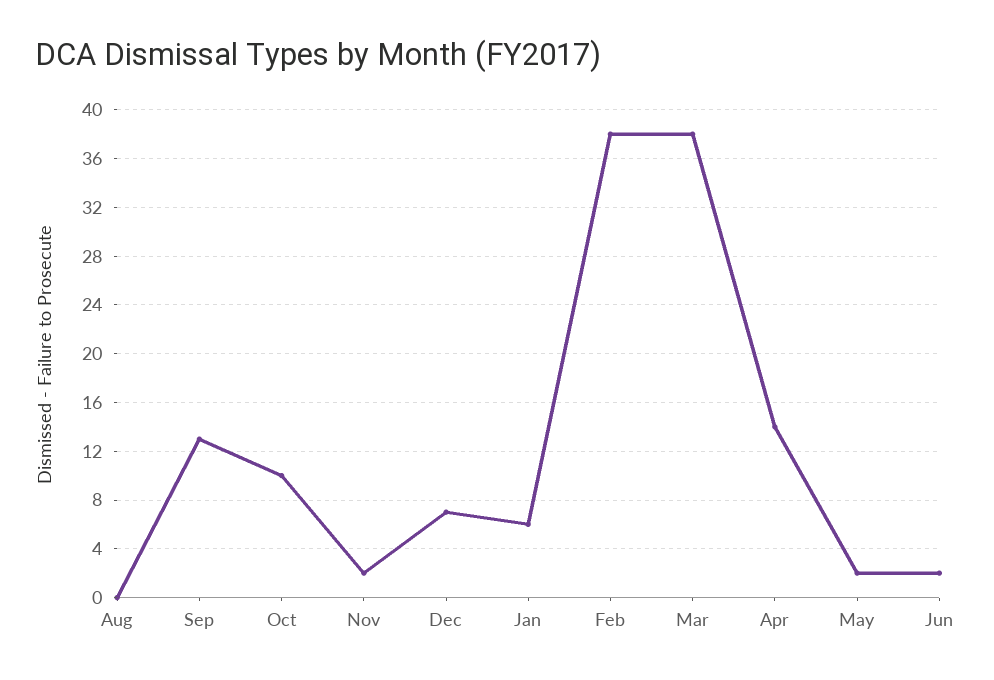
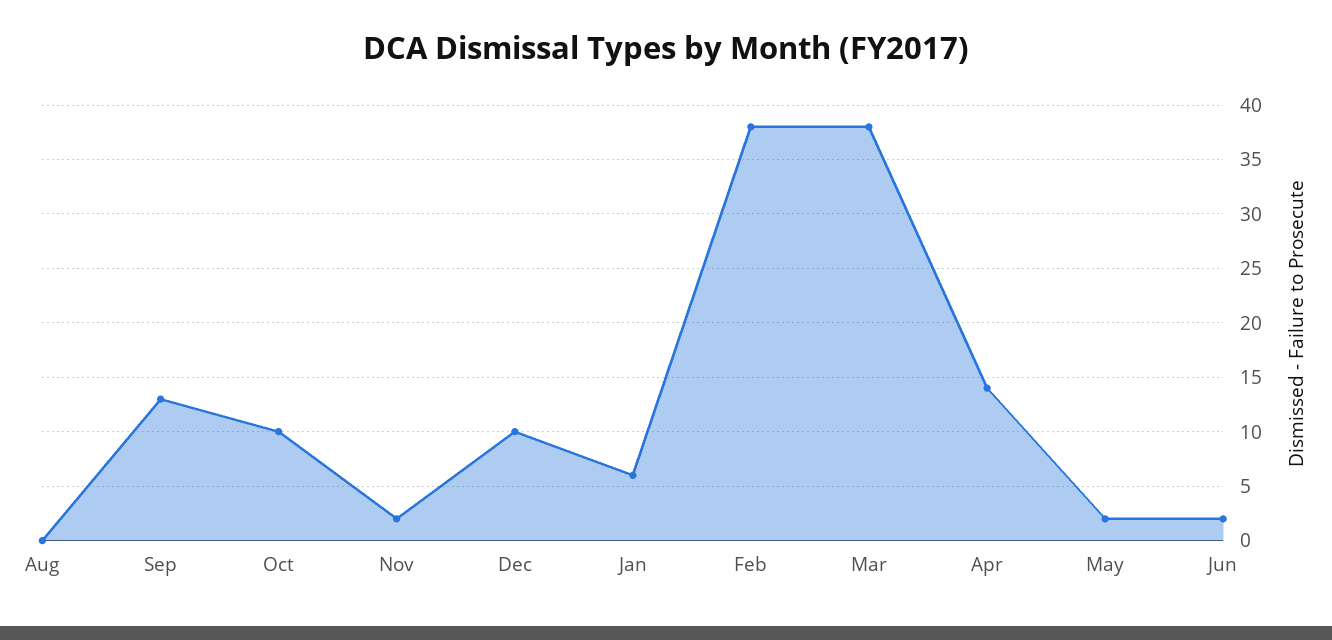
  {
    "Aug": 0,
    "Sep": 13,
    "Oct": 10,
    "Nov": 2,
-   "Dec": 7,
+   "Dec": 10,
    "Jan": 6,
    "Feb": 38,
    "Mar": 38,
    "Apr": 14,
    "May": 2,
    "Jun": 2
  }

